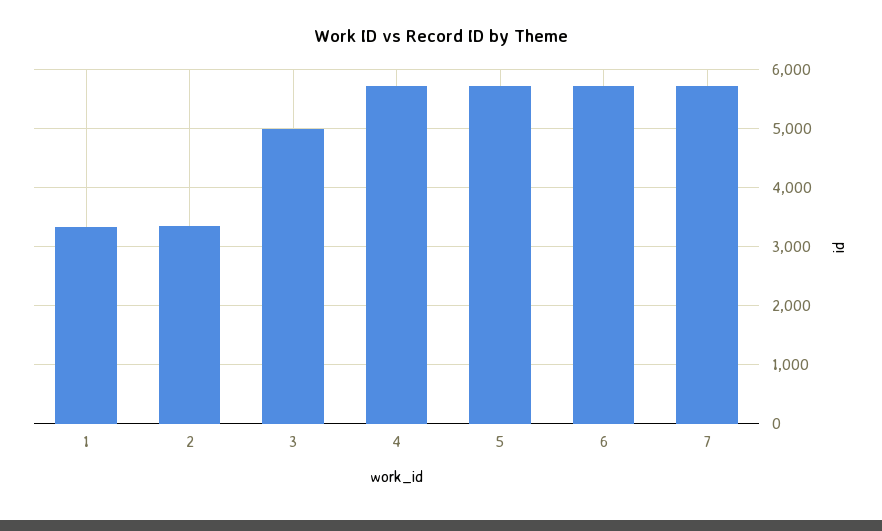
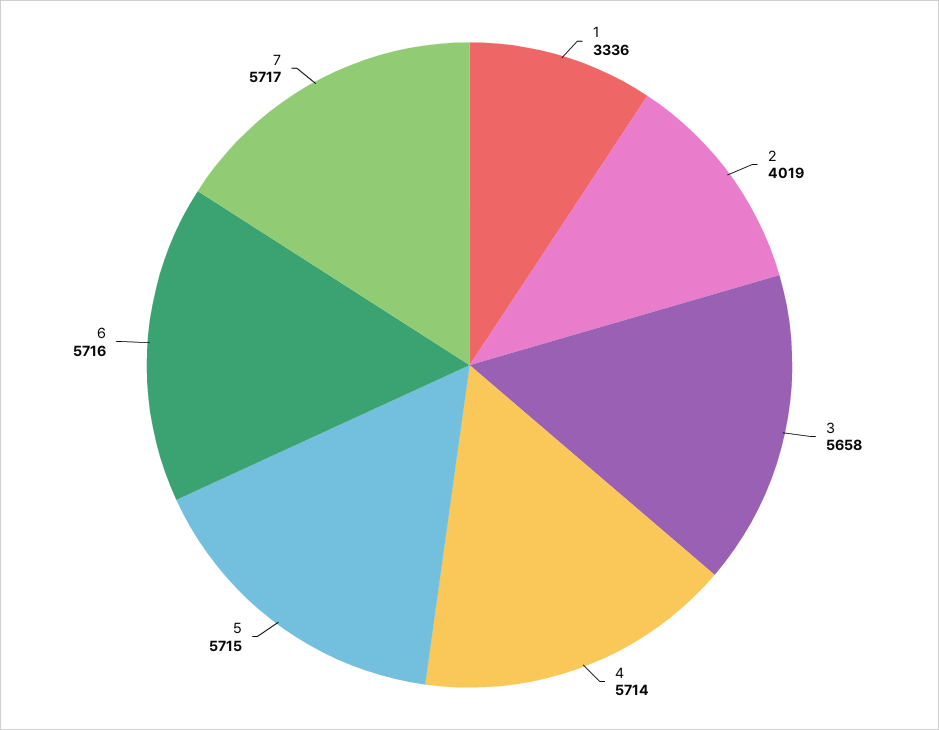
  {
    "1": 3336,
-   "2": 3400,
+   "2": 4019,
-   "3": 5000,
+   "3": 5658,
    "4": 5714,
    "5": 5715,
    "6": 5716,
    "7": 5717
  }

